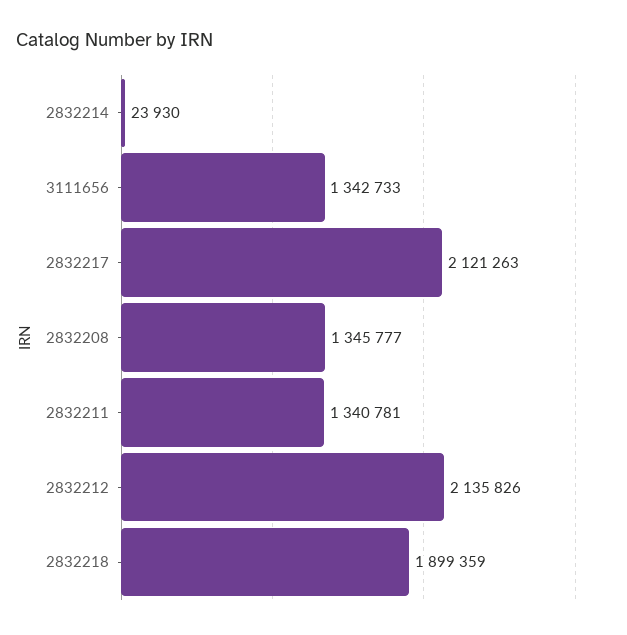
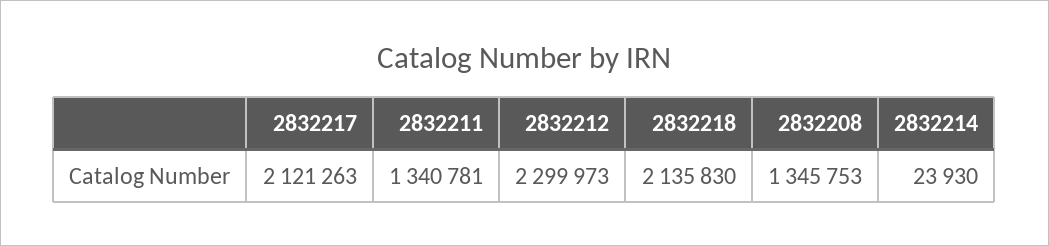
  {
    "2832214": 23930,
-   "3111656": 1342733,
    "2832217": 2121263,
-   "2832208": 1345777,
+   "2832208": 1345753,
    "2832211": 1340781,
-   "2832212": 2135826,
+   "2832212": 2299973,
-   "2832218": 1899359
+   "2832218": 2135830
  }

